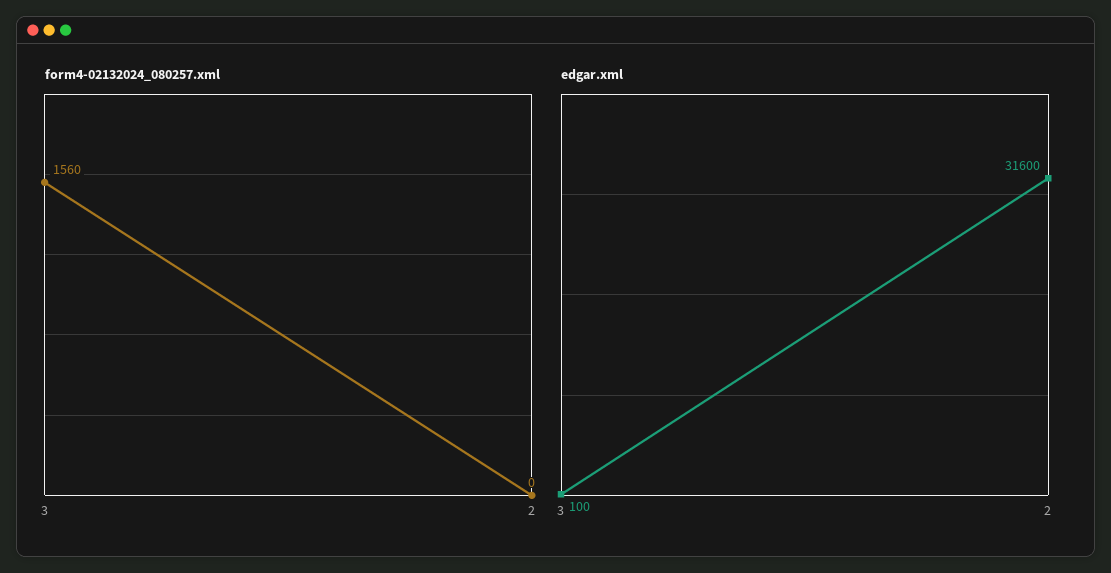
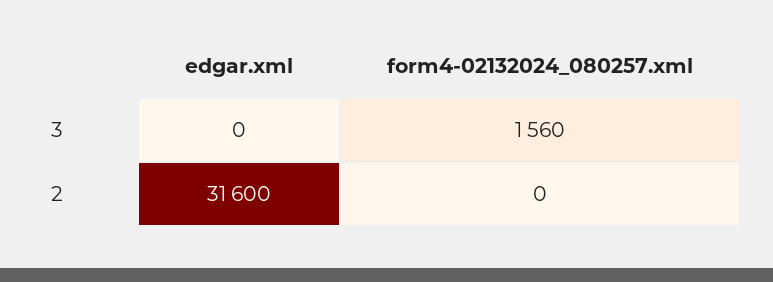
  {
    "form4-02132024_080257.xml": {
      "3": 1560,
      "2": 0
    },
    "edgar.xml": {
-     "3": 100,
+     "3": 0,
      "2": 31600
    }
  }

